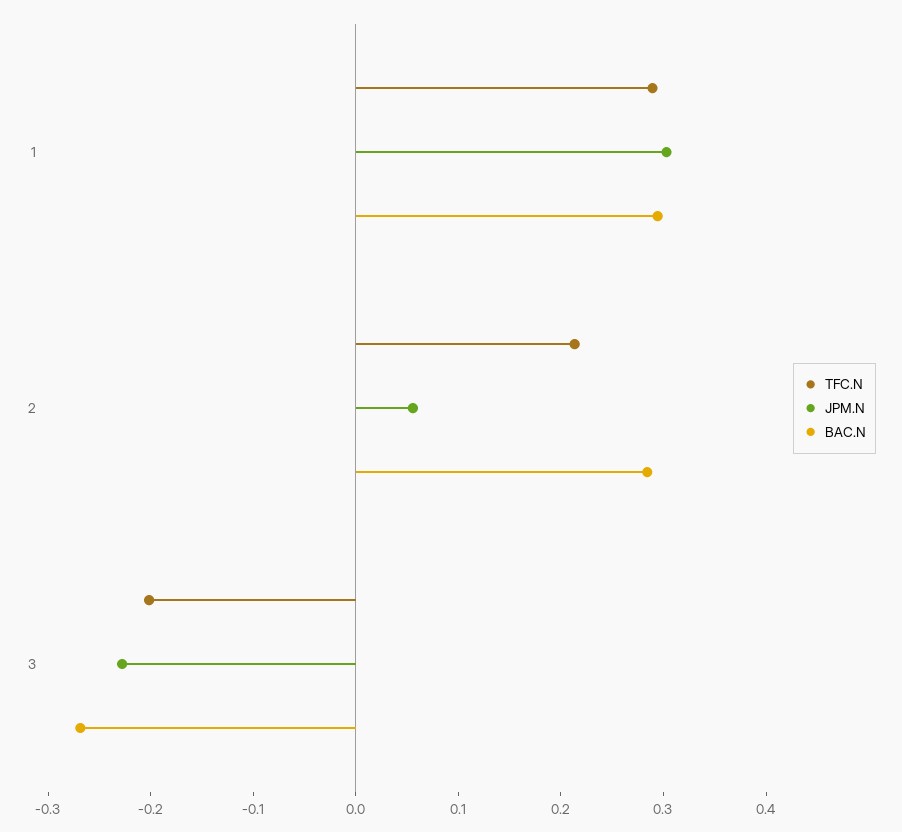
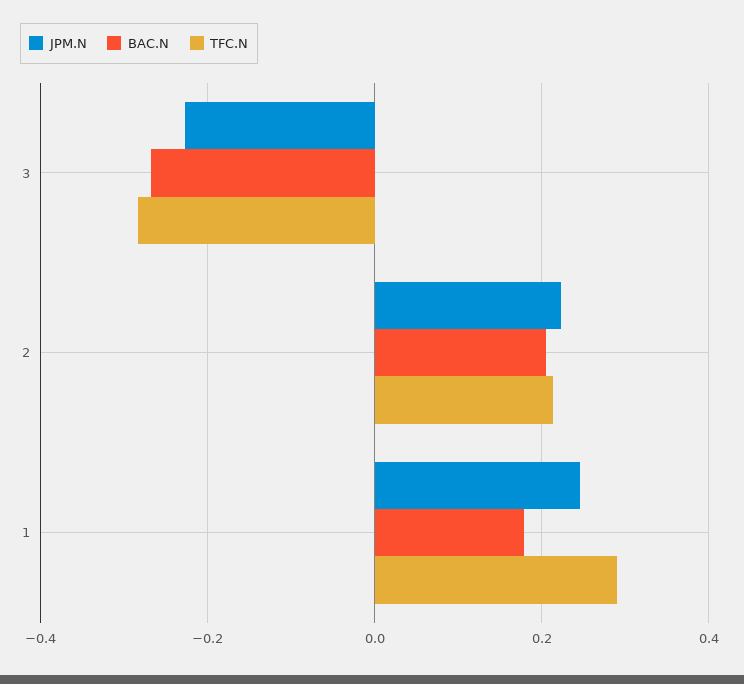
  {
    "TFC.N": {
      "1": 0.28,
      "2": 0.22,
-     "3": -0.2
+     "3": -0.28
    },
    "JPM.N": {
-     "1": 0.3,
+     "1": 0.24,
-     "2": 0.06,
+     "2": 0.22,
      "3": -0.22
    },
    "BAC.N": {
-     "1": 0.3,
+     "1": 0.18,
-     "2": 0.28,
+     "2": 0.2,
      "3": -0.26
    }
  }

